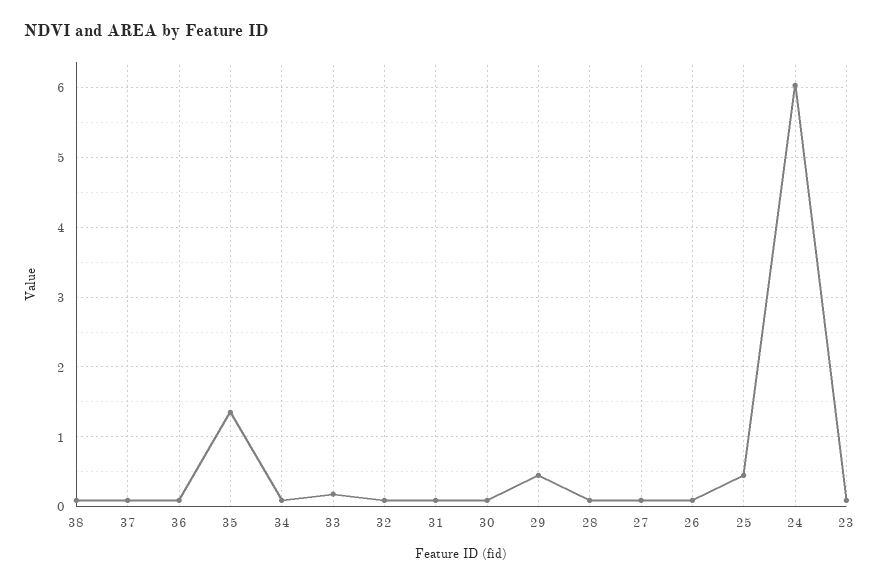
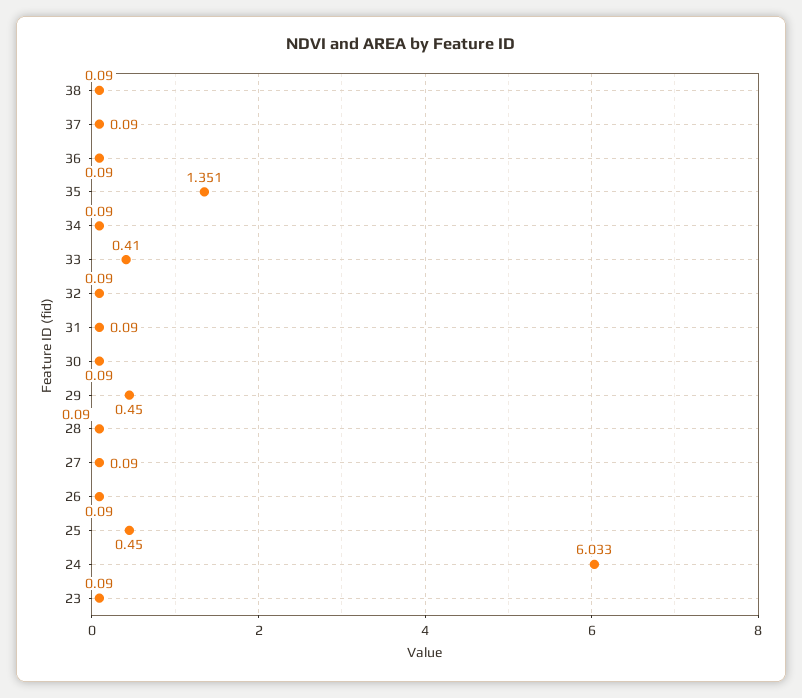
  {
    "38": 0.09,
    "37": 0.09,
    "36": 0.09,
    "35": 1.351,
    "34": 0.09,
-   "33": 0.2,
+   "33": 0.41,
    "32": 0.09,
    "31": 0.09,
    "30": 0.09,
    "29": 0.45,
    "28": 0.09,
    "27": 0.09,
    "26": 0.09,
    "25": 0.45,
    "24": 6.033,
    "23": 0.09
  }

